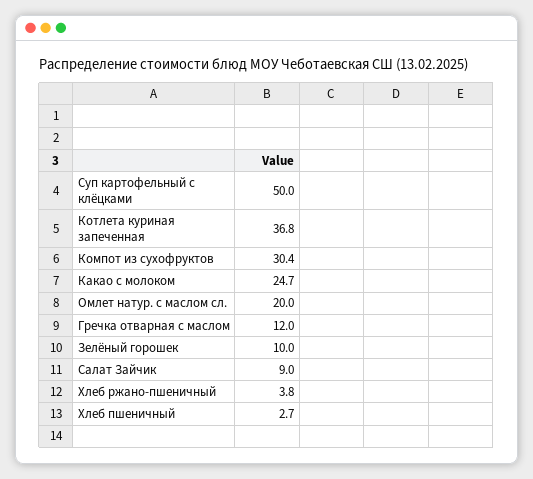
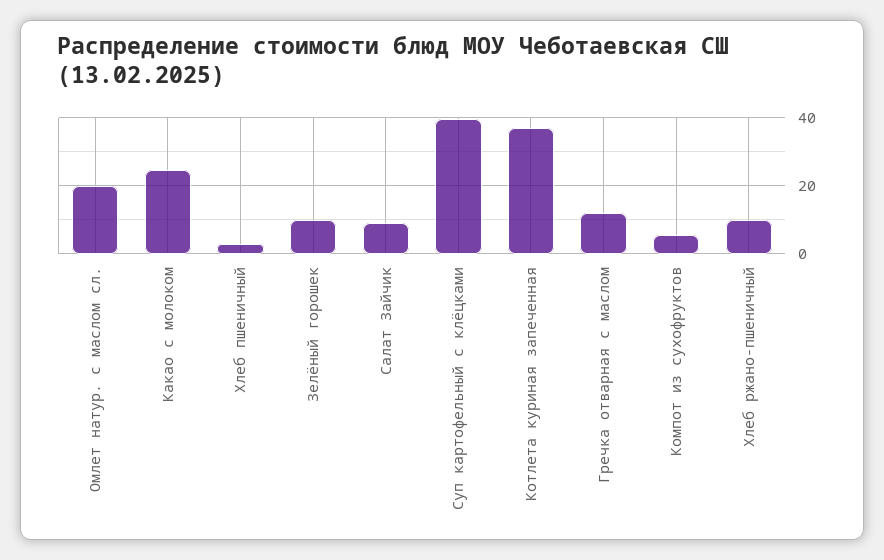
  {
-   "Суп картофельный с клёцками": 50,
+   "Суп картофельный с клёцками": 40,
    "Котлета куриная запеченная": 36.8,
-   "Компот из сухофруктов": 30.4,
+   "Компот из сухофруктов": 6,
    "Какао с молоком": 24.7,
    "Омлет натур. с маслом сл.": 20,
    "Гречка отварная с маслом": 12,
    "Зелёный горошек": 10,
    "Салат Зайчик": 9,
-   "Хлеб ржано-пшеничный": 3.8,
+   "Хлеб ржано-пшеничный": 10,
    "Хлеб пшеничный": 2.7
  }

